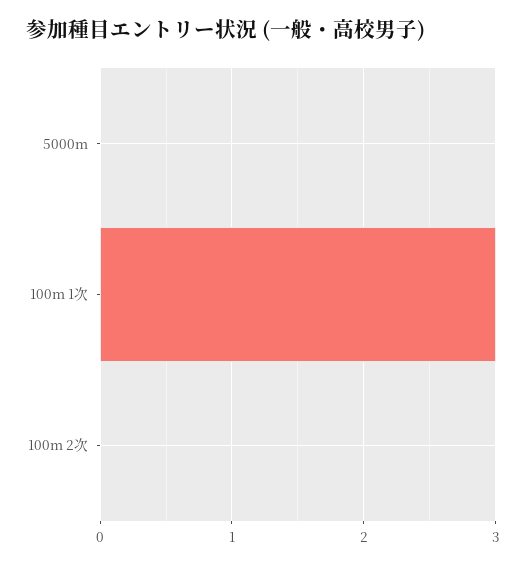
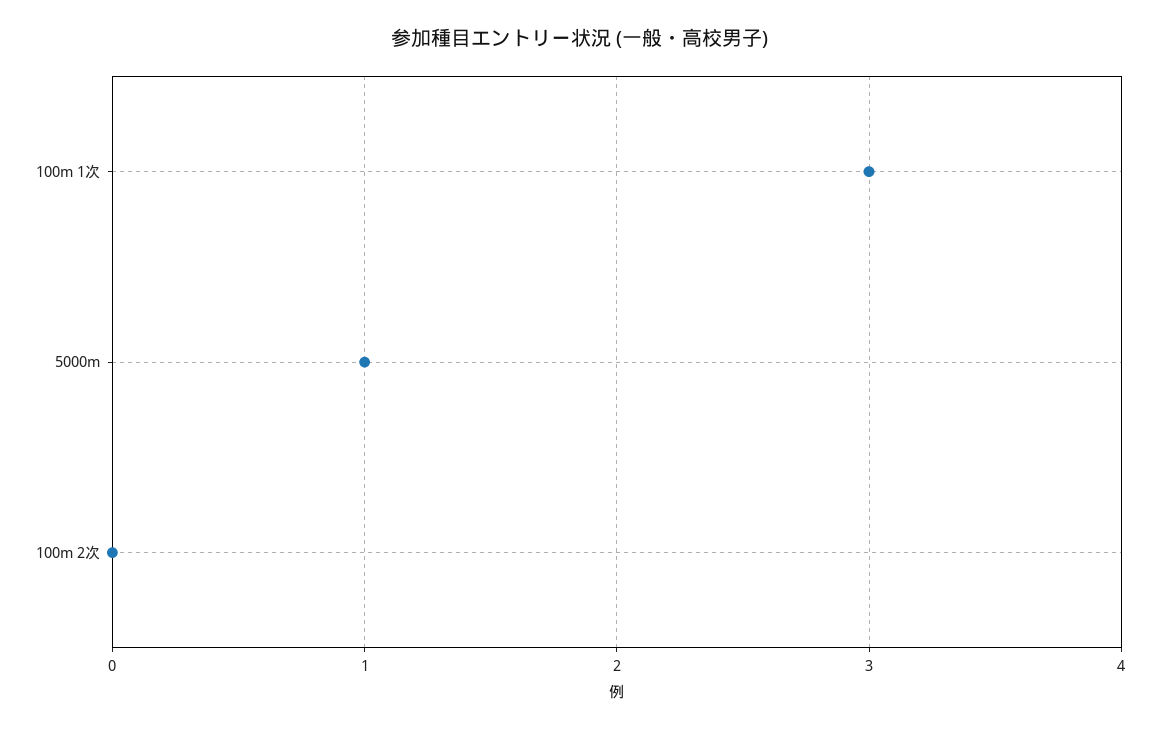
  {
-   "5000m": 0,
+   "5000m": 1,
    "100m 1次": 3,
    "100m 2次": 0
  }

